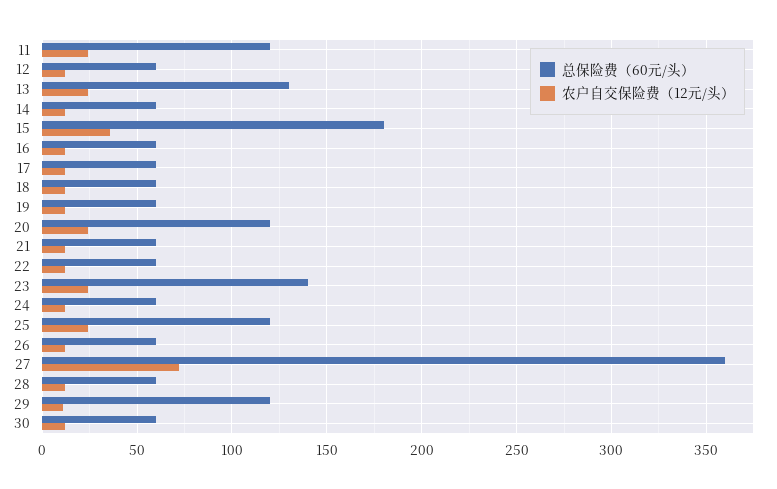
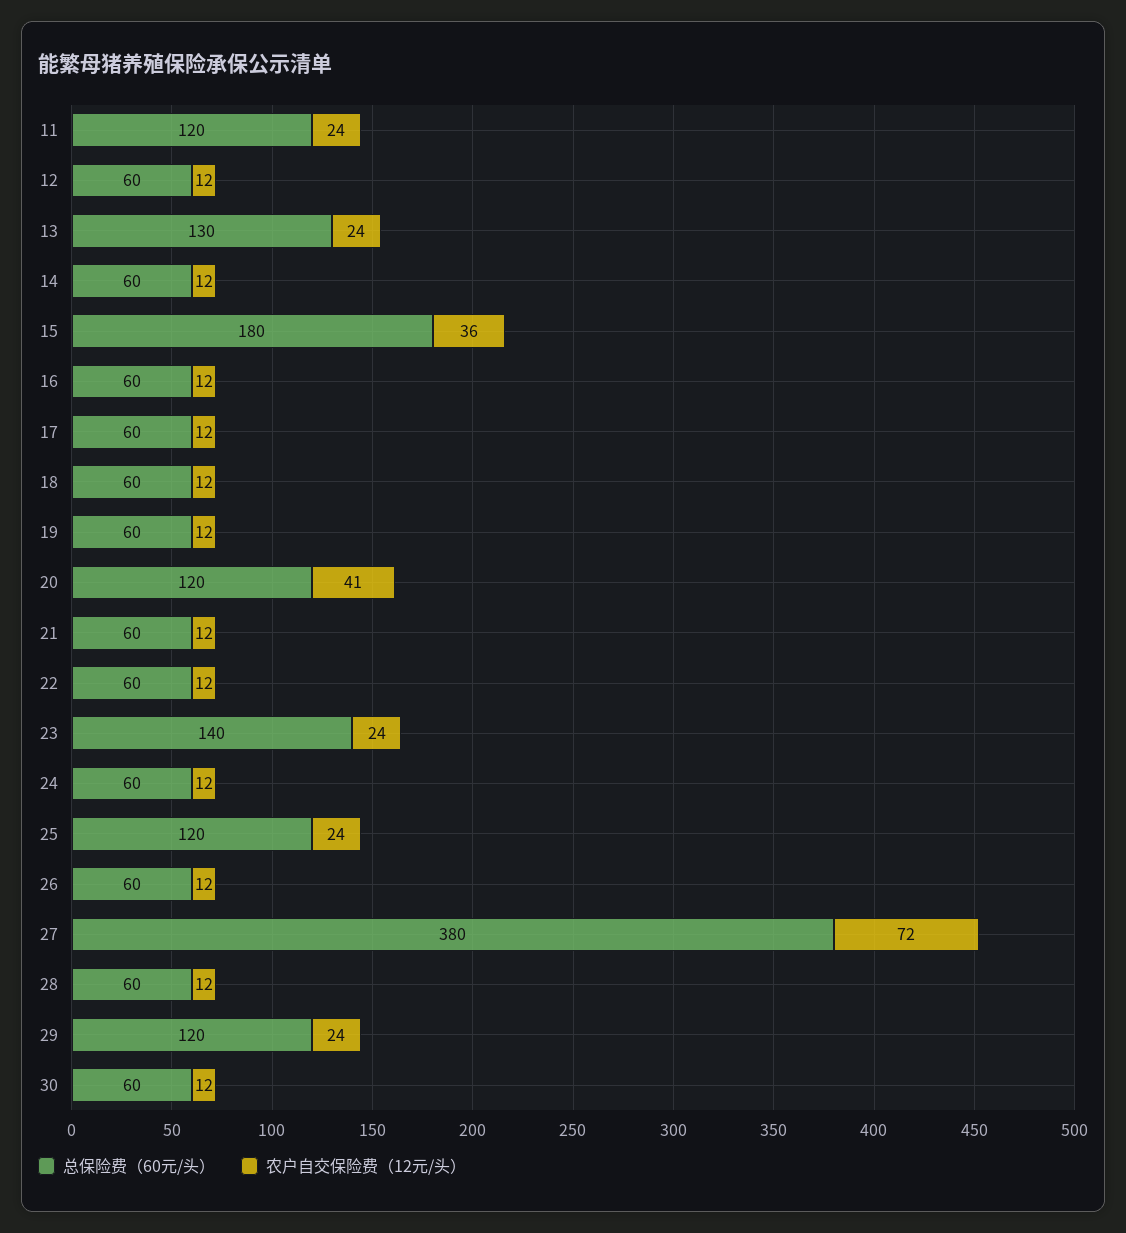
  {
    "总保险费（60元/头）": {
      "11": 120,
      "12": 60,
      "13": 130,
      "14": 60,
      "15": 180,
      "16": 60,
      "17": 60,
      "18": 60,
      "19": 60,
      "20": 120,
      "21": 60,
      "22": 60,
      "23": 140,
      "24": 60,
      "25": 120,
      "26": 60,
-     "27": 360,
+     "27": 380,
      "28": 60,
      "29": 120,
      "30": 60
    },
    "农户自交保险费（12元/头）": {
      "11": 24,
      "12": 12,
      "13": 24,
      "14": 12,
      "15": 36,
      "16": 12,
      "17": 12,
      "18": 12,
      "19": 12,
-     "20": 25,
+     "20": 41,
      "21": 12,
      "22": 12,
      "23": 24,
      "24": 12,
      "25": 24,
      "26": 12,
      "27": 72,
      "28": 12,
-     "29": 10,
+     "29": 24,
      "30": 12
    }
  }

